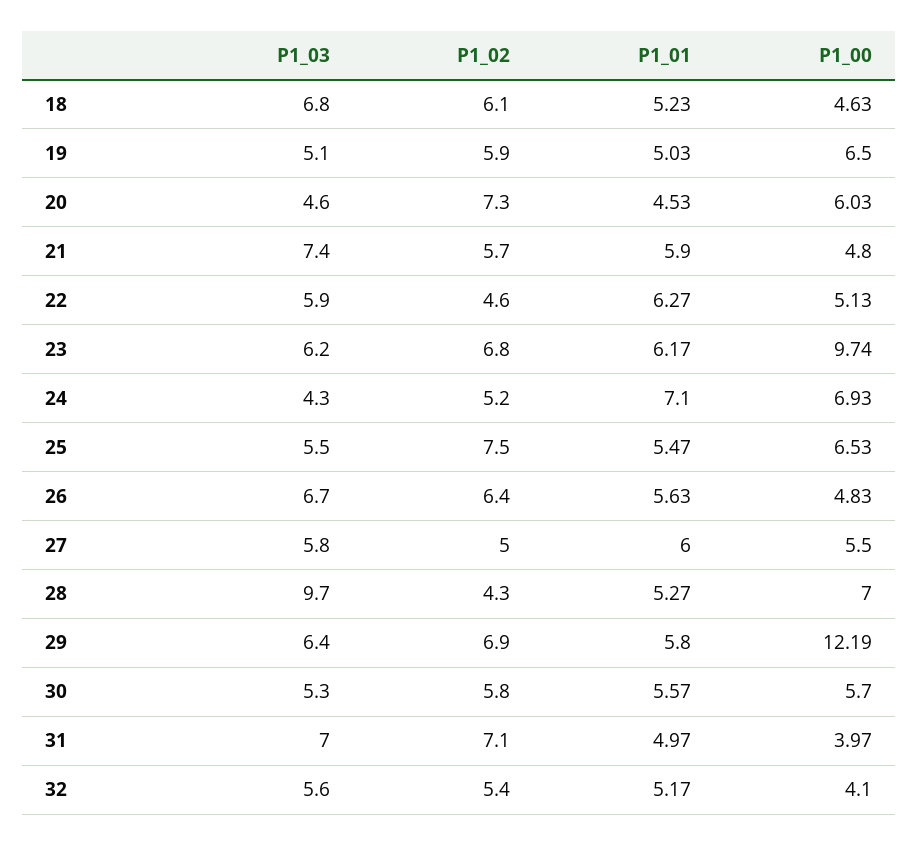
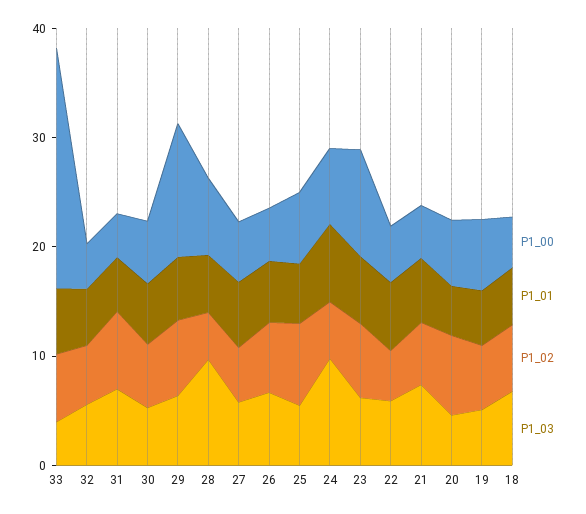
  {
    "P1_03": {
      "18": 6.8,
      "19": 5.1,
      "20": 4.6,
      "21": 7.4,
      "22": 5.9,
      "23": 6.2,
-     "24": 4.3,
+     "24": 10,
      "25": 5.5,
      "26": 6.7,
      "27": 5.8,
      "28": 9.7,
      "29": 6.4,
      "30": 5.3,
      "31": 7,
-     "32": 5.6
+     "32": 5.6,
+     "33": 4
    },
    "P1_02": {
      "18": 6.1,
      "19": 5.9,
      "20": 7.3,
      "21": 5.7,
      "22": 4.6,
      "23": 6.8,
      "24": 5.2,
      "25": 7.5,
      "26": 6.4,
      "27": 5,
      "28": 4.3,
      "29": 6.9,
      "30": 5.8,
      "31": 7.1,
-     "32": 5.4
+     "32": 5.4,
+     "33": 6
    },
    "P1_01": {
      "18": 5.23,
      "19": 5.03,
      "20": 4.53,
      "21": 5.9,
      "22": 6.27,
      "23": 6.17,
      "24": 7.1,
      "25": 5.47,
      "26": 5.63,
      "27": 6,
      "28": 5.27,
      "29": 5.8,
      "30": 5.57,
      "31": 4.97,
-     "32": 5.17
+     "32": 5.17,
+     "33": 6
    },
    "P1_00": {
      "18": 4.63,
      "19": 6.5,
      "20": 6.03,
      "21": 4.8,
      "22": 5.13,
      "23": 9.74,
      "24": 6.93,
      "25": 6.53,
      "26": 4.83,
      "27": 5.5,
      "28": 7,
      "29": 12.19,
      "30": 5.7,
      "31": 3.97,
-     "32": 4.1
+     "32": 4.1,
+     "33": 22
    }
  }

